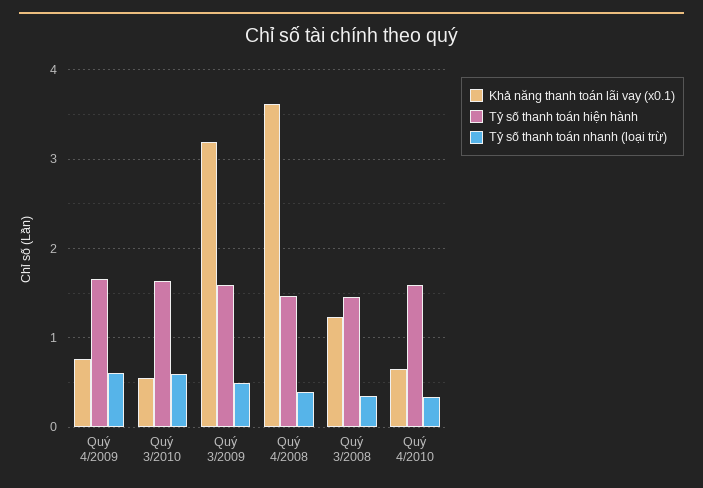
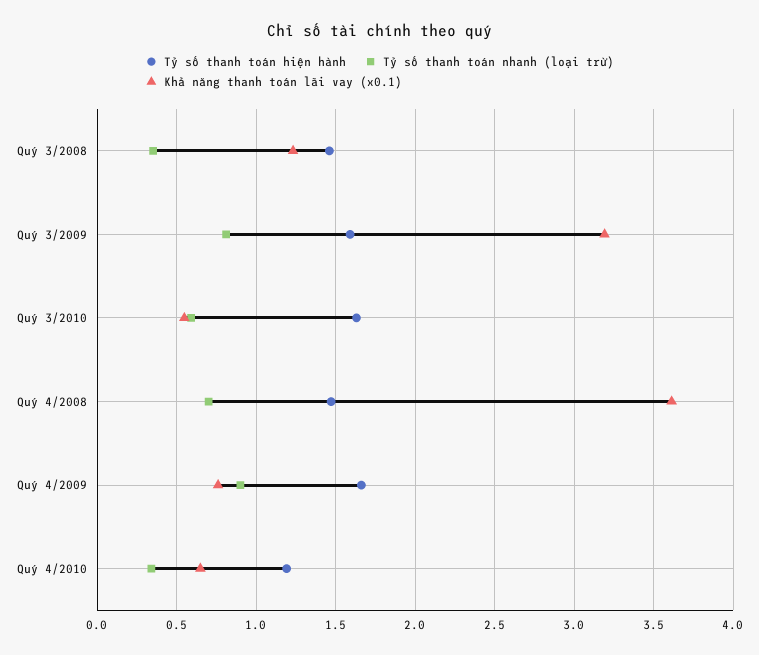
  {
    "Khả năng thanh toán lãi vay (x0.1)": {
      "Quý 4/2009": 0.75,
      "Quý 3/2010": 0.55,
      "Quý 3/2009": 3.2,
      "Quý 4/2008": 3.6,
      "Quý 3/2008": 1.25,
      "Quý 4/2010": 0.65
    },
    "Tỷ số thanh toán hiện hành": {
      "Quý 4/2009": 1.65,
      "Quý 3/2010": 1.65,
      "Quý 3/2009": 1.6,
      "Quý 4/2008": 1.45,
      "Quý 3/2008": 1.45,
-     "Quý 4/2010": 1.6
+     "Quý 4/2010": 1.2
    },
    "Tỷ số thanh toán nhanh (loại trừ)": {
-     "Quý 4/2009": 0.6,
+     "Quý 4/2009": 0.9,
      "Quý 3/2010": 0.6,
-     "Quý 3/2009": 0.5,
+     "Quý 3/2009": 0.8,
-     "Quý 4/2008": 0.4,
+     "Quý 4/2008": 0.7,
      "Quý 3/2008": 0.35,
      "Quý 4/2010": 0.35
    }
  }

